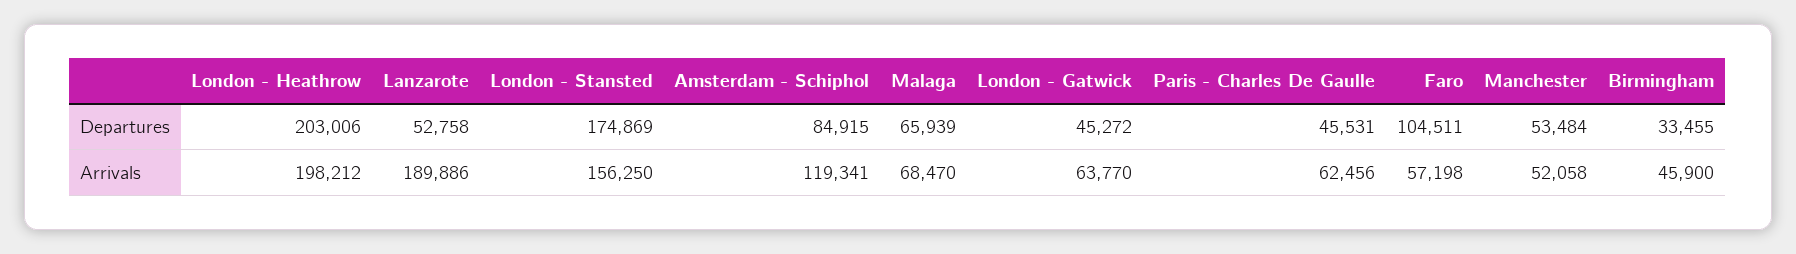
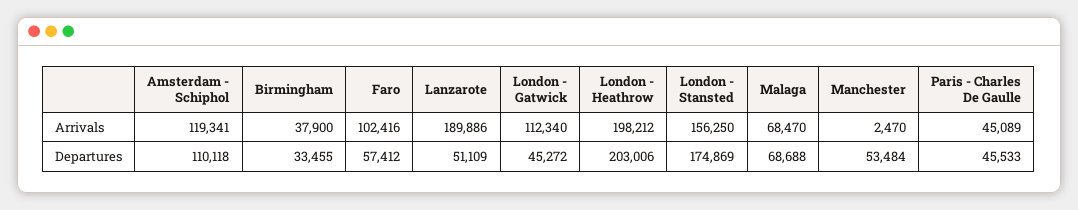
  {
    "London - Heathrow": {
      "Departures": 203006,
      "Arrivals": 198212
    },
    "Lanzarote": {
-     "Departures": 52758,
+     "Departures": 51109,
      "Arrivals": 189886
    },
    "London - Stansted": {
      "Departures": 174869,
      "Arrivals": 156250
    },
    "Amsterdam - Schiphol": {
-     "Departures": 84915,
+     "Departures": 110118,
      "Arrivals": 119341
    },
    "Malaga": {
-     "Departures": 65939,
+     "Departures": 68688,
      "Arrivals": 68470
    },
    "London - Gatwick": {
      "Departures": 45272,
-     "Arrivals": 63770
+     "Arrivals": 112340
    },
    "Paris - Charles De Gaulle": {
-     "Departures": 45531,
+     "Departures": 45533,
-     "Arrivals": 62456
+     "Arrivals": 45089
    },
    "Faro": {
-     "Departures": 104511,
+     "Departures": 57412,
-     "Arrivals": 57198
+     "Arrivals": 102416
    },
    "Manchester": {
      "Departures": 53484,
-     "Arrivals": 52058
+     "Arrivals": 2470
    },
    "Birmingham": {
      "Departures": 33455,
-     "Arrivals": 45900
+     "Arrivals": 37900
    }
  }

